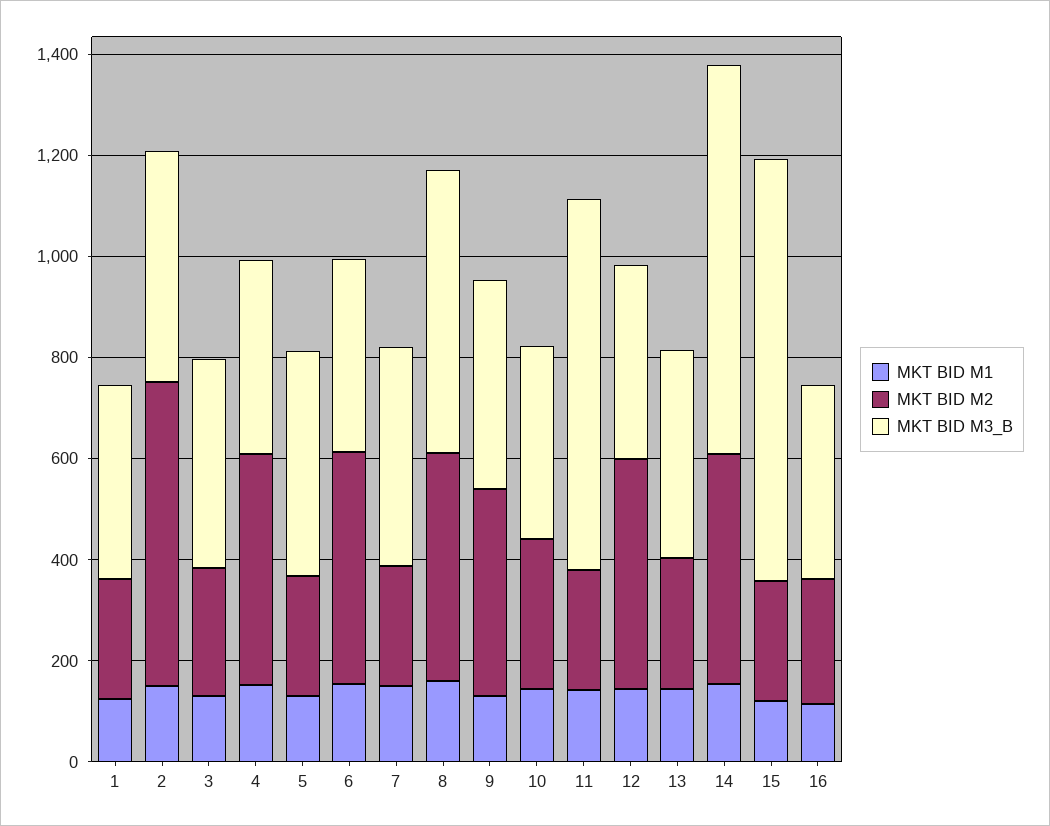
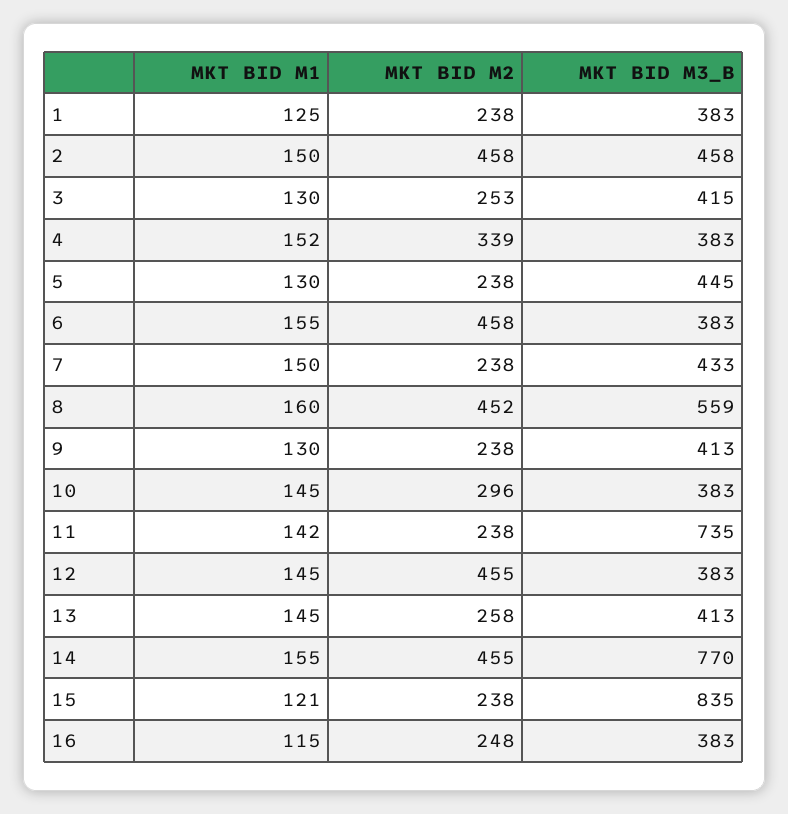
  {
    "MKT BID M1": {
      "1": 125,
      "2": 150,
      "3": 130,
      "4": 152,
      "5": 130,
      "6": 155,
      "7": 150,
      "8": 160,
      "9": 130,
      "10": 145,
      "11": 142,
      "12": 145,
      "13": 145,
      "14": 155,
      "15": 121,
      "16": 115
    },
    "MKT BID M2": {
      "1": 238,
-     "2": 600,
+     "2": 458,
      "3": 253,
-     "4": 450,
+     "4": 339,
      "5": 238,
      "6": 458,
      "7": 238,
      "8": 452,
-     "9": 400,
+     "9": 238,
      "10": 296,
      "11": 238,
      "12": 455,
      "13": 258,
      "14": 455,
      "15": 238,
      "16": 248
    },
    "MKT BID M3_B": {
      "1": 383,
      "2": 458,
      "3": 415,
      "4": 383,
      "5": 445,
      "6": 383,
      "7": 433,
      "8": 559,
      "9": 413,
      "10": 383,
      "11": 735,
      "12": 383,
      "13": 413,
      "14": 770,
      "15": 835,
      "16": 383
    }
  }

